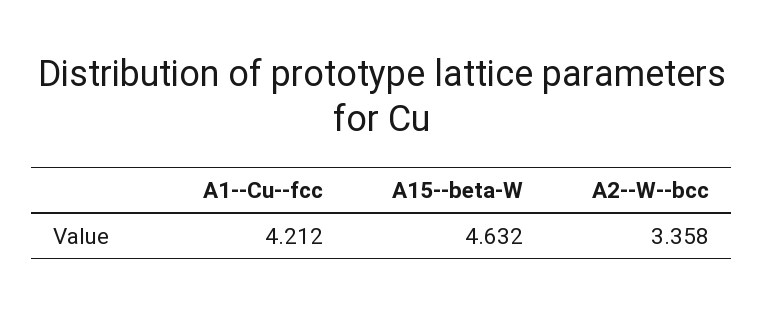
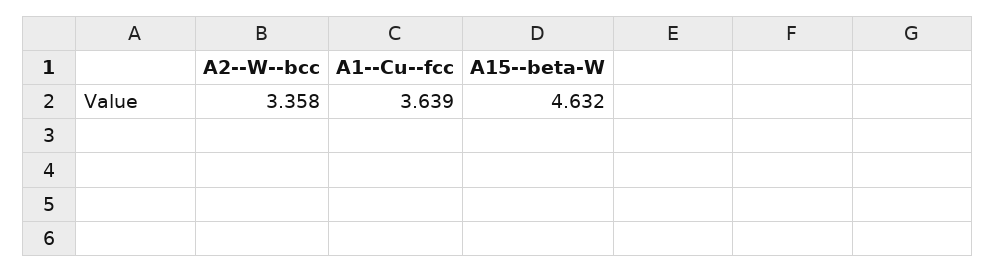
  {
-   "A1--Cu--fcc": 4.212,
+   "A1--Cu--fcc": 3.639,
    "A15--beta-W": 4.632,
    "A2--W--bcc": 3.358
  }

